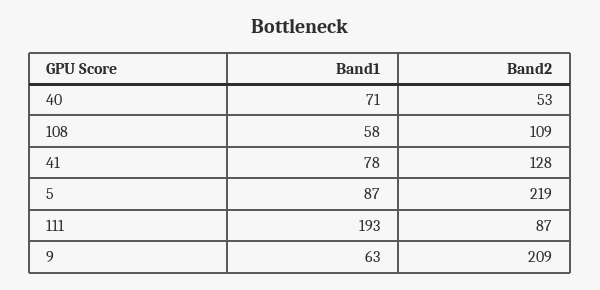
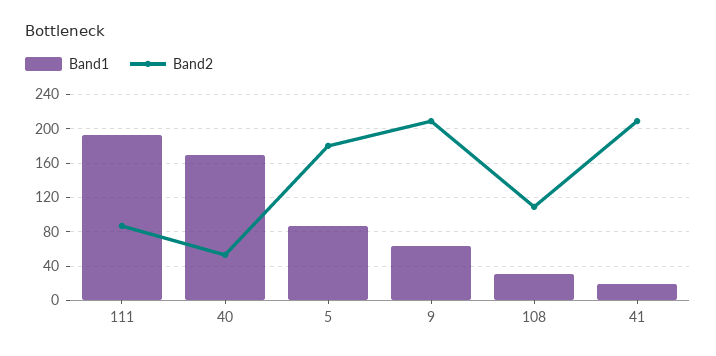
  {
    "Band1": {
-     "40": 71,
+     "40": 170,
-     "108": 58,
+     "108": 30,
-     "41": 78,
+     "41": 20,
      "5": 87,
      "111": 193,
      "9": 63
    },
    "Band2": {
      "40": 53,
      "108": 109,
-     "41": 128,
+     "41": 210,
-     "5": 219,
+     "5": 180,
      "111": 87,
      "9": 209
    }
  }

